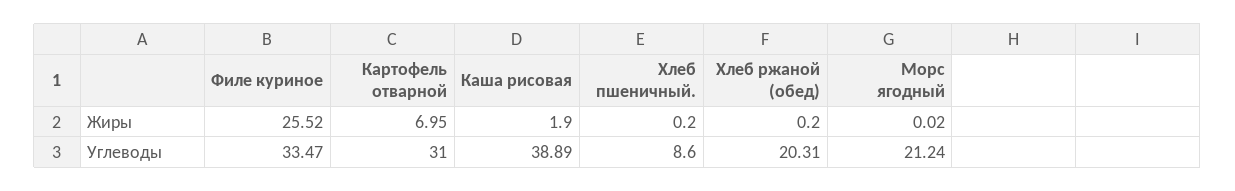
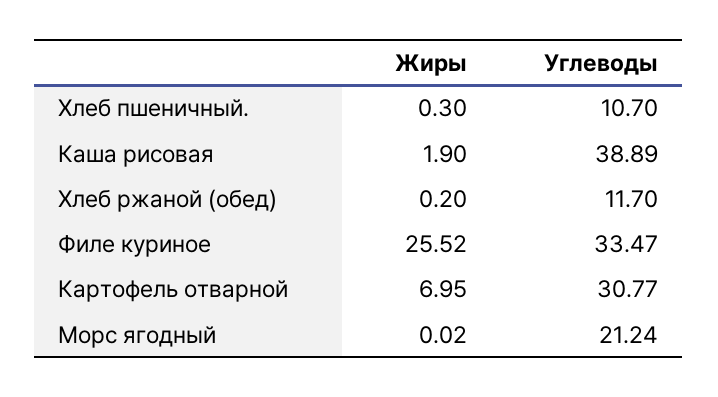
  {
    "Филе куриное": {
      "Жиры": 25.52,
      "Углеводы": 33.47
    },
    "Картофель отварной": {
      "Жиры": 6.95,
-     "Углеводы": 31
+     "Углеводы": 30.77
    },
    "Каша рисовая": {
      "Жиры": 1.9,
      "Углеводы": 38.89
    },
    "Хлеб пшеничный.": {
-     "Жиры": 0.2,
+     "Жиры": 0.3,
-     "Углеводы": 8.6
+     "Углеводы": 10.7
    },
    "Хлеб ржаной (обед)": {
      "Жиры": 0.2,
-     "Углеводы": 20.31
+     "Углеводы": 11.7
    },
    "Морс ягодный": {
      "Жиры": 0.02,
      "Углеводы": 21.24
    }
  }

